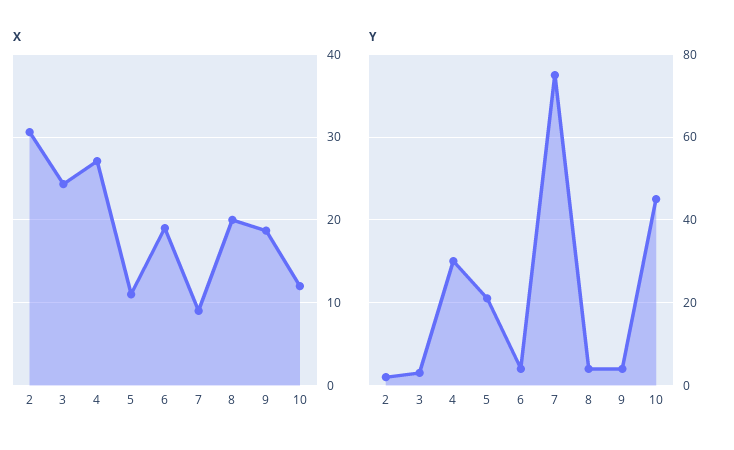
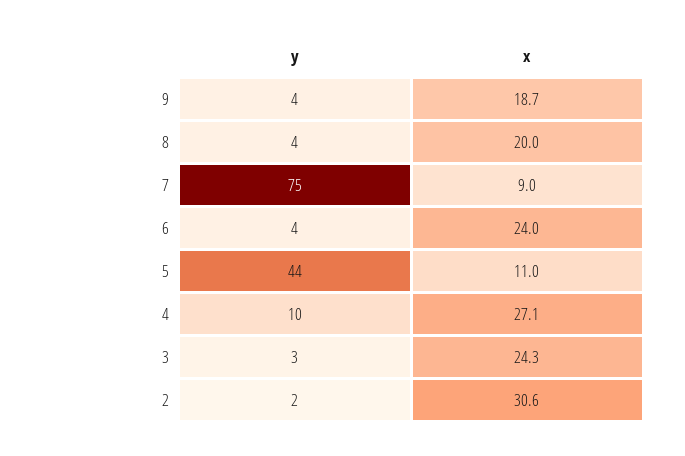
  {
    "X": {
      "2": 30.6,
      "3": 24.3,
      "4": 27.1,
      "5": 11,
-     "6": 19,
+     "6": 24,
      "7": 9,
      "8": 20,
-     "9": 18.7,
+     "9": 18.7
-     "10": 12
    },
    "Y": {
      "2": 2,
      "3": 3,
-     "4": 30,
+     "4": 10,
-     "5": 20,
+     "5": 44,
      "6": 4,
      "7": 75,
      "8": 4,
-     "9": 4,
+     "9": 4
-     "10": 45
    }
  }

